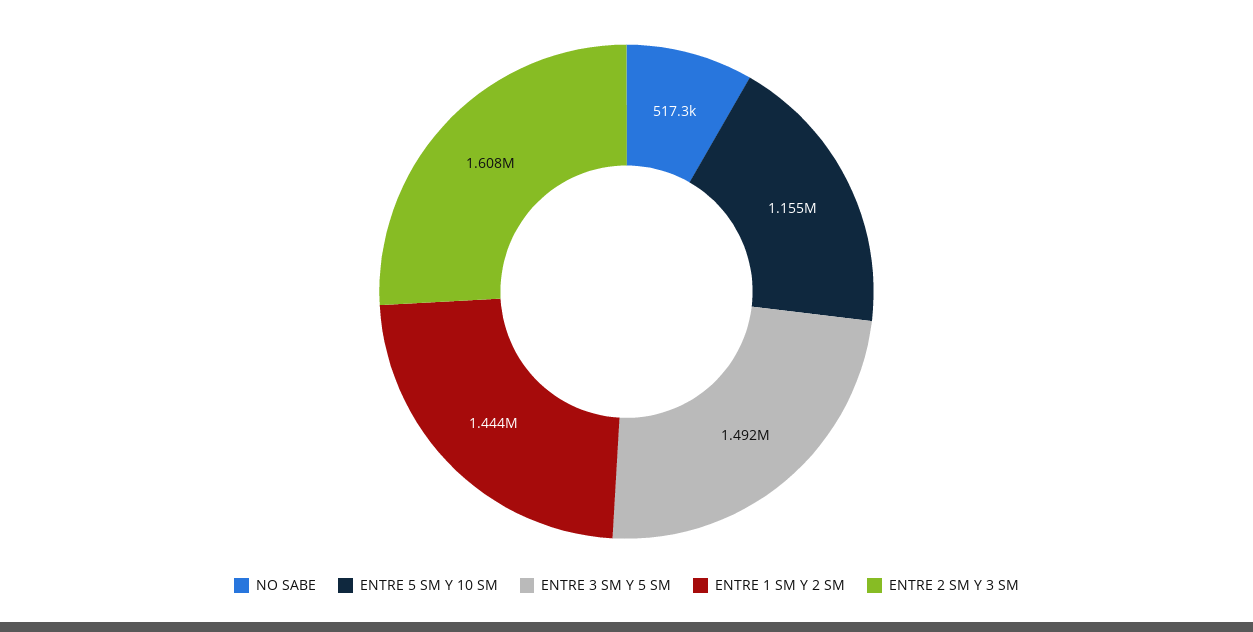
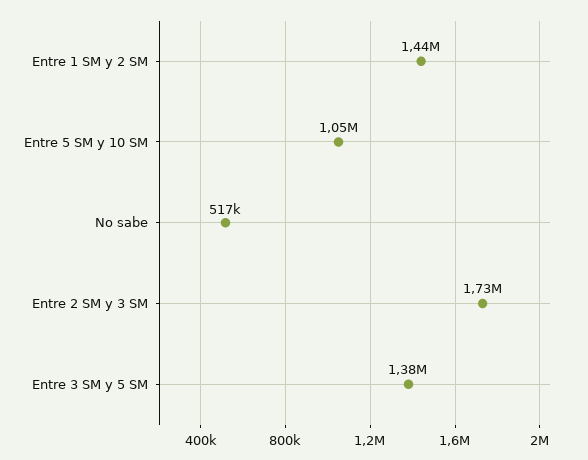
  {
    "NO SABE": 517300,
-   "ENTRE 5 SM Y 10 SM": 1155000,
+   "ENTRE 5 SM Y 10 SM": 1050000,
-   "ENTRE 3 SM Y 5 SM": 1492000,
+   "ENTRE 3 SM Y 5 SM": 1380000,
    "ENTRE 1 SM Y 2 SM": 1444000,
-   "ENTRE 2 SM Y 3 SM": 1608000
+   "ENTRE 2 SM Y 3 SM": 1730000
  }

